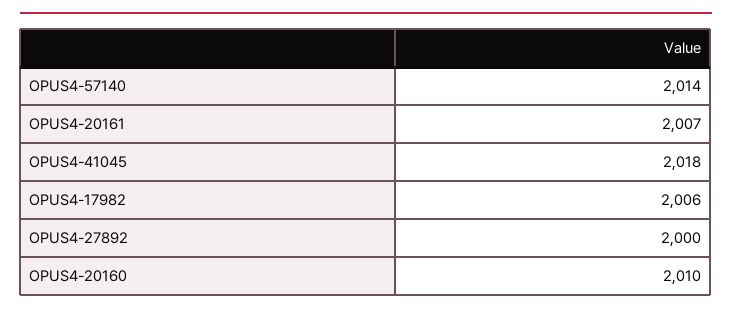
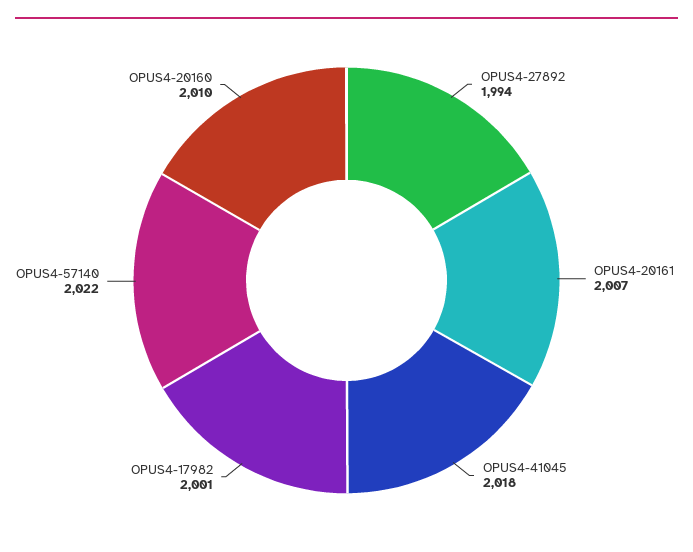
  {
-   "OPUS4-57140": 2014,
+   "OPUS4-57140": 2022,
    "OPUS4-20161": 2007,
    "OPUS4-41045": 2018,
-   "OPUS4-17982": 2006,
+   "OPUS4-17982": 2001,
-   "OPUS4-27892": 2000,
+   "OPUS4-27892": 1994,
    "OPUS4-20160": 2010
  }

